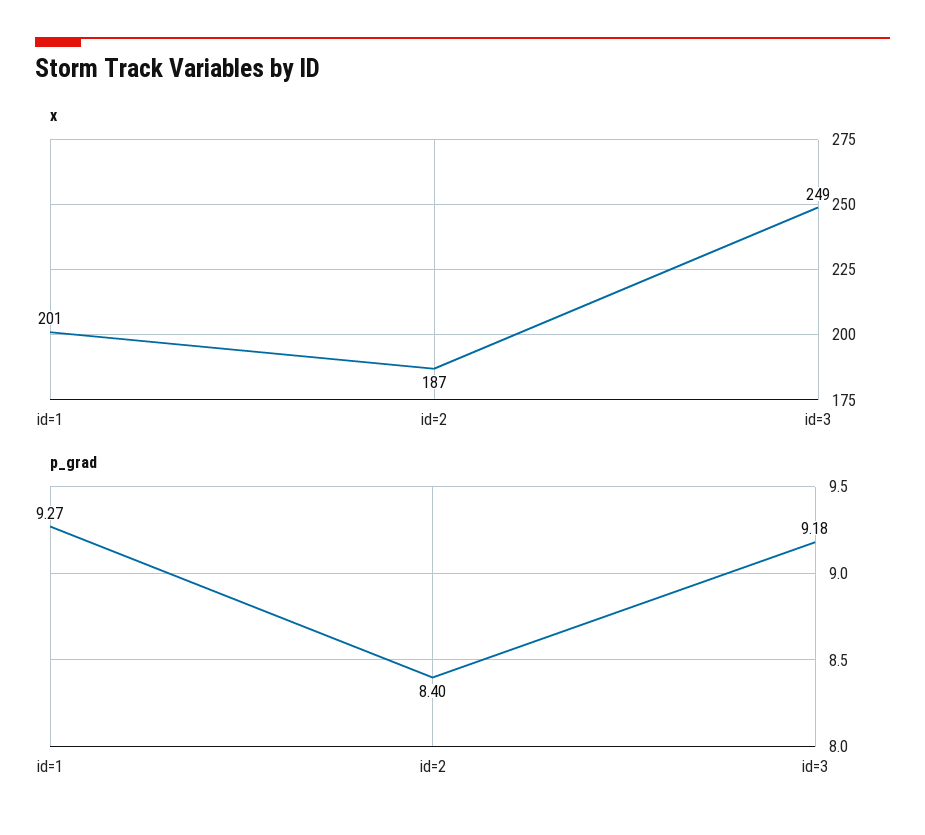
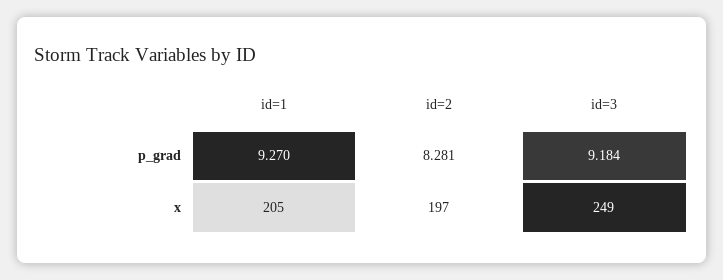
  {
    "x": {
-     "id=1": 201,
+     "id=1": 205,
-     "id=2": 187,
+     "id=2": 197,
      "id=3": 249
    },
    "p_grad": {
      "id=1": 9.27,
-     "id=2": 8.4,
+     "id=2": 8.281,
      "id=3": 9.184
    }
  }

